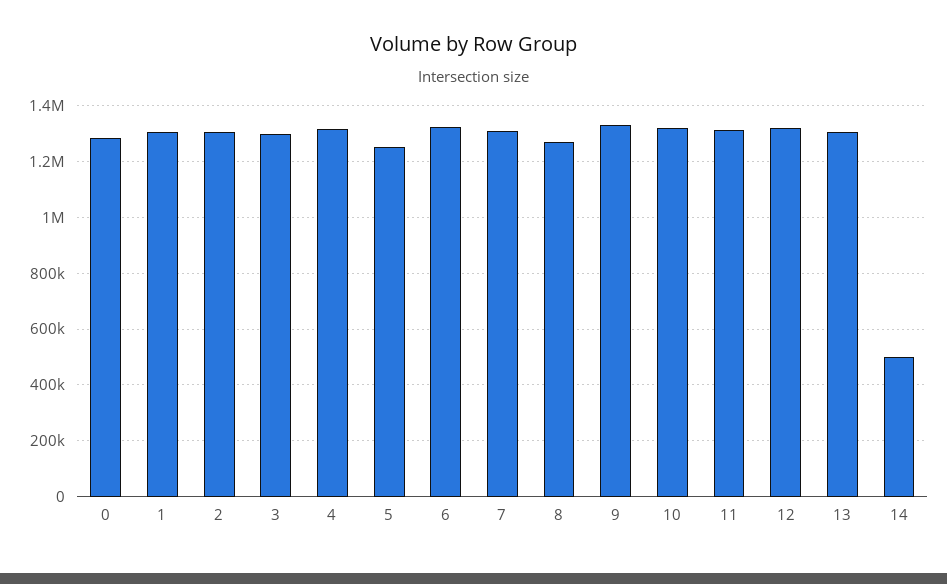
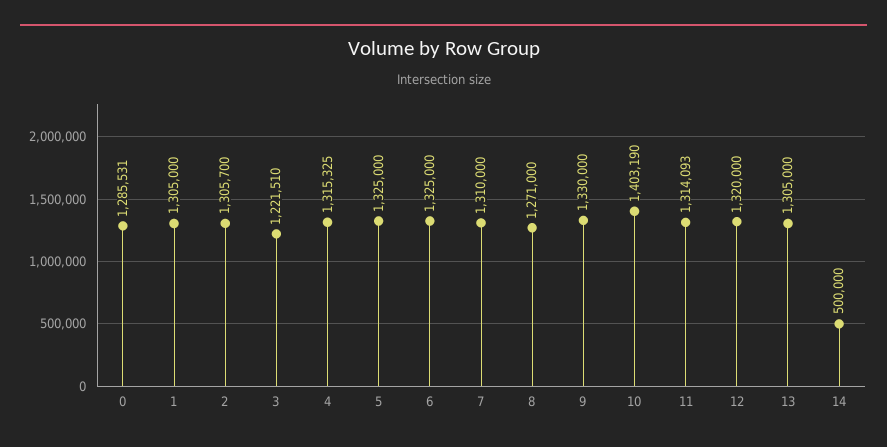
  {
    "0": 1285531,
    "1": 1305000,
    "2": 1305700,
-   "3": 1300000,
+   "3": 1221510,
    "4": 1315325,
-   "5": 1250000,
+   "5": 1325000,
    "6": 1325000,
    "7": 1310000,
    "8": 1271000,
    "9": 1330000,
-   "10": 1325000,
+   "10": 1403190,
    "11": 1314093,
    "12": 1320000,
    "13": 1305000,
    "14": 500000
  }

